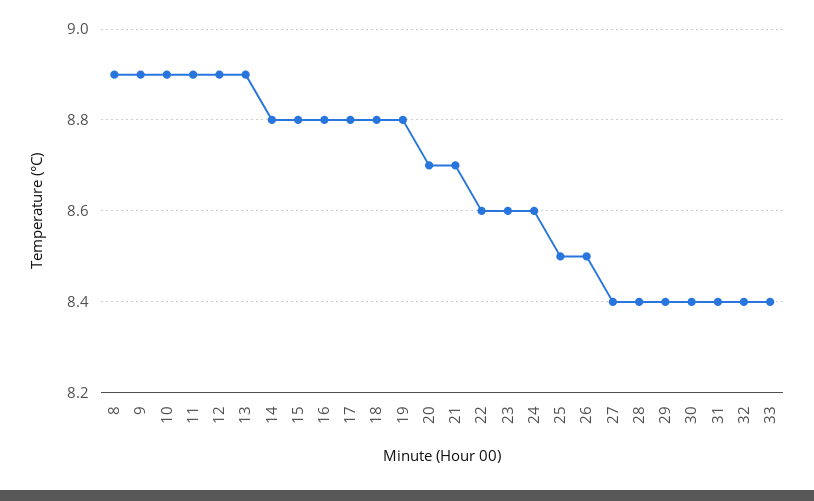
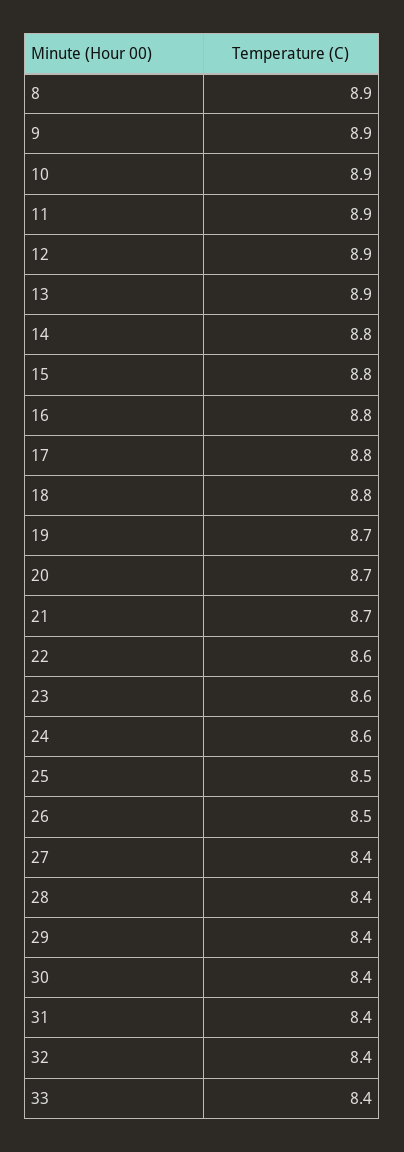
  {
    "8": 8.9,
    "9": 8.9,
    "10": 8.9,
    "11": 8.9,
    "12": 8.9,
    "13": 8.9,
    "14": 8.8,
    "15": 8.8,
    "16": 8.8,
    "17": 8.8,
    "18": 8.8,
-   "19": 8.8,
+   "19": 8.7,
    "20": 8.7,
    "21": 8.7,
    "22": 8.6,
    "23": 8.6,
    "24": 8.6,
    "25": 8.5,
    "26": 8.5,
    "27": 8.4,
    "28": 8.4,
    "29": 8.4,
    "30": 8.4,
    "31": 8.4,
    "32": 8.4,
    "33": 8.4
  }

